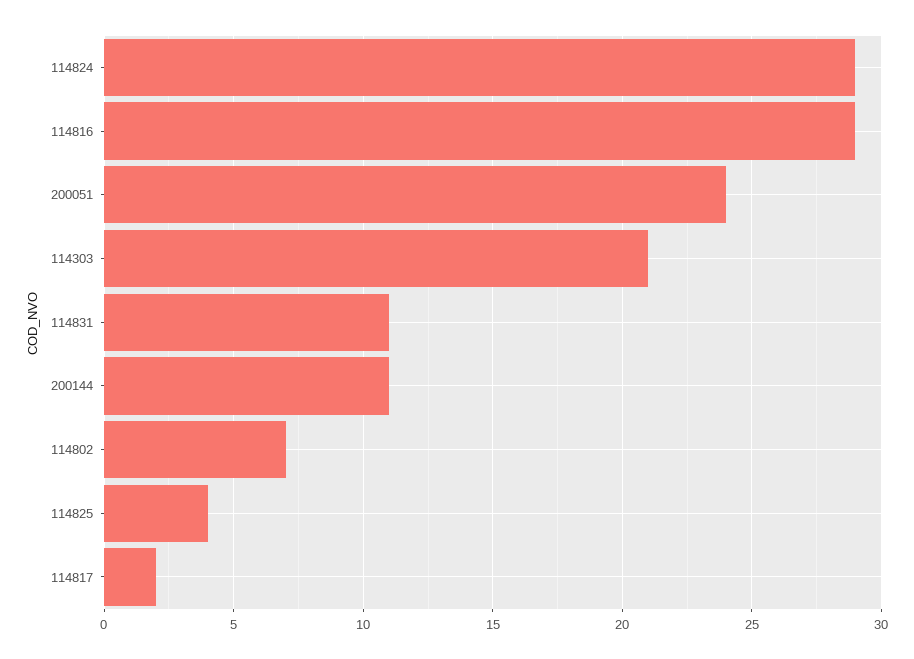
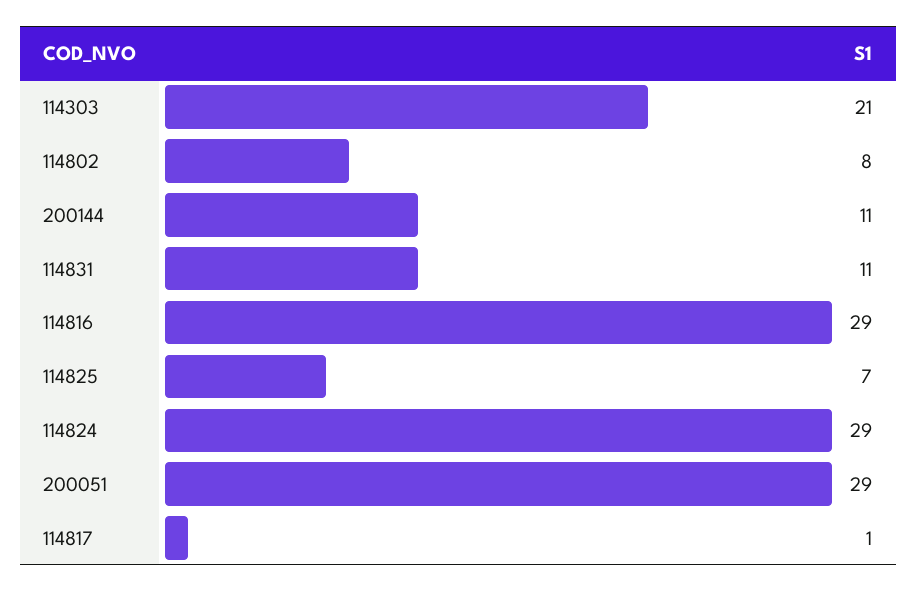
  {
    "114824": 29,
    "114816": 29,
-   "200051": 24,
+   "200051": 29,
    "114303": 21,
    "114831": 11,
    "200144": 11,
-   "114802": 7,
+   "114802": 8,
-   "114825": 4,
+   "114825": 7,
-   "114817": 2
+   "114817": 1
  }

